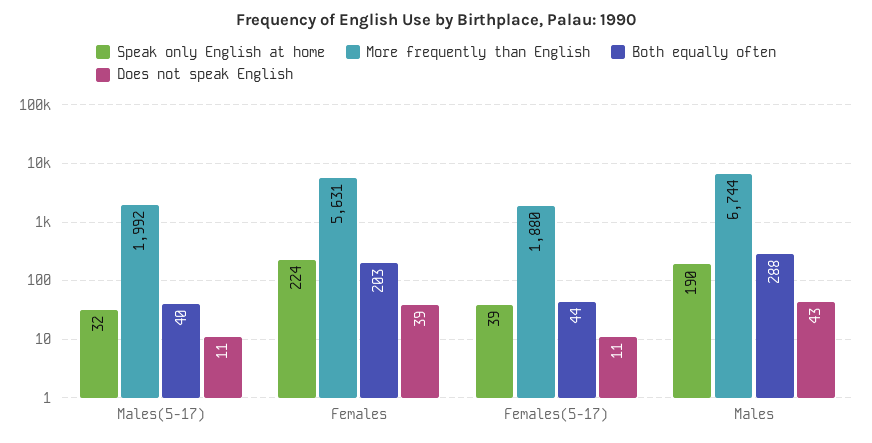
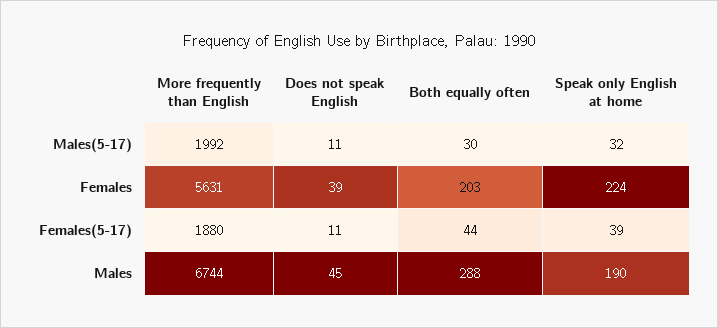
  {
    "Speak only English at home": {
      "Males(5-17)": 32,
      "Females": 224,
      "Females(5-17)": 39,
      "Males": 190
    },
    "More frequently than English": {
      "Males(5-17)": 1992,
      "Females": 5631,
      "Females(5-17)": 1880,
      "Males": 6744
    },
    "Both equally often": {
-     "Males(5-17)": 40,
+     "Males(5-17)": 30,
      "Females": 203,
      "Females(5-17)": 44,
      "Males": 288
    },
    "Does not speak English": {
      "Males(5-17)": 11,
      "Females": 39,
      "Females(5-17)": 11,
-     "Males": 43
+     "Males": 45
    }
  }

